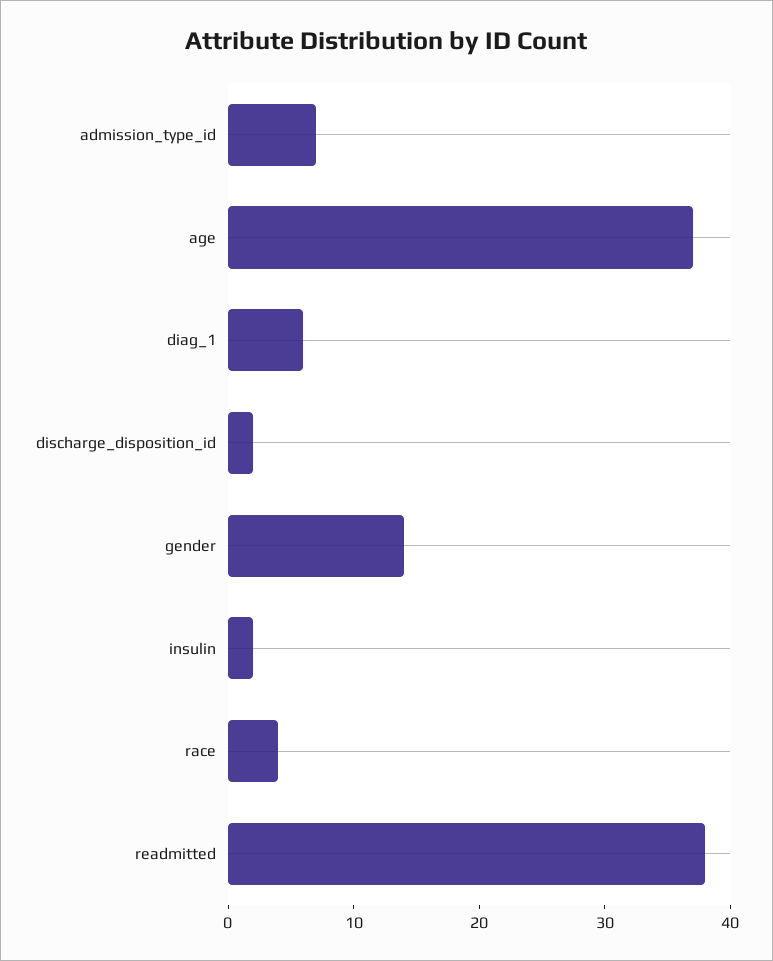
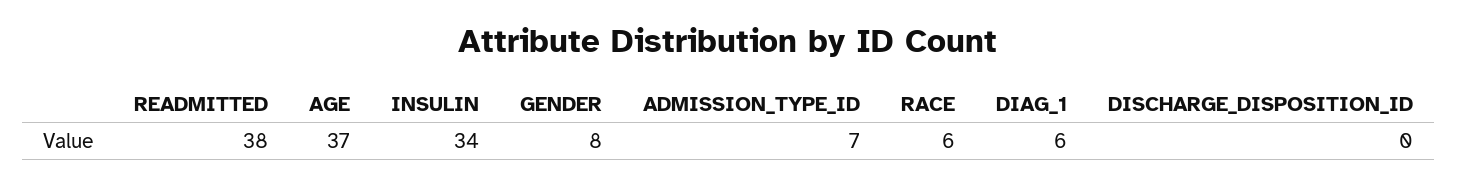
  {
    "admission_type_id": 7,
    "age": 37,
    "diag_1": 6,
-   "discharge_disposition_id": 2,
+   "discharge_disposition_id": 0,
-   "gender": 14,
+   "gender": 8,
-   "insulin": 2,
+   "insulin": 34,
-   "race": 4,
+   "race": 6,
    "readmitted": 38
  }

